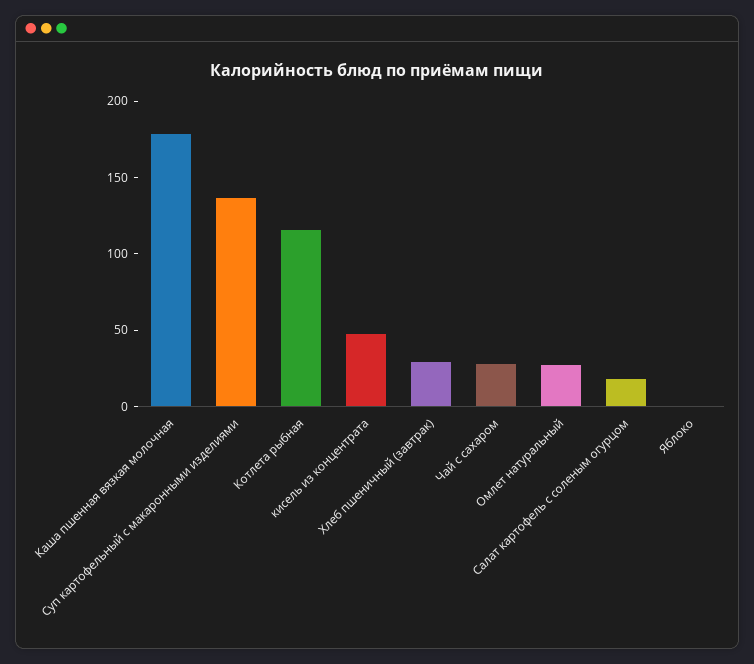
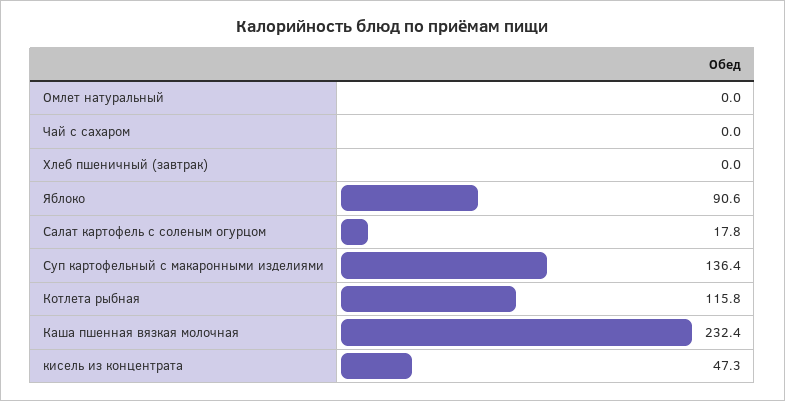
  {
-   "Каша пшенная вязкая молочная": 180,
+   "Каша пшенная вязкая молочная": 232.4,
    "Суп картофельный с макаронными изделиями": 136.4,
    "Котлета рыбная": 115.8,
    "кисель из концентрата": 47.3,
-   "Хлеб пшеничный (завтрак)": 30,
+   "Хлеб пшеничный (завтрак)": 0,
-   "Чай с сахаром": 30,
+   "Чай с сахаром": 0,
-   "Омлет натуральный": 30,
+   "Омлет натуральный": 0,
    "Салат картофель с соленым огурцом": 17.8,
-   "Яблоко": 0
+   "Яблоко": 90.6
  }

